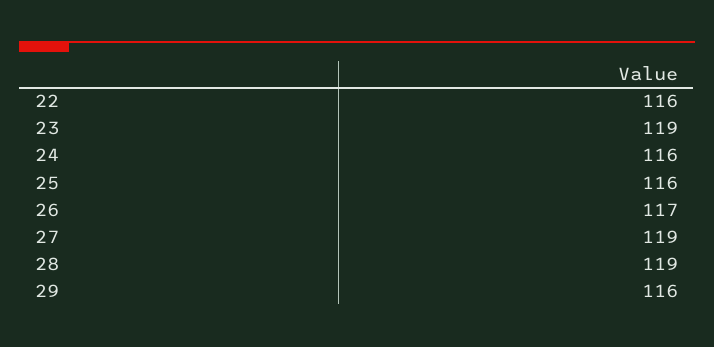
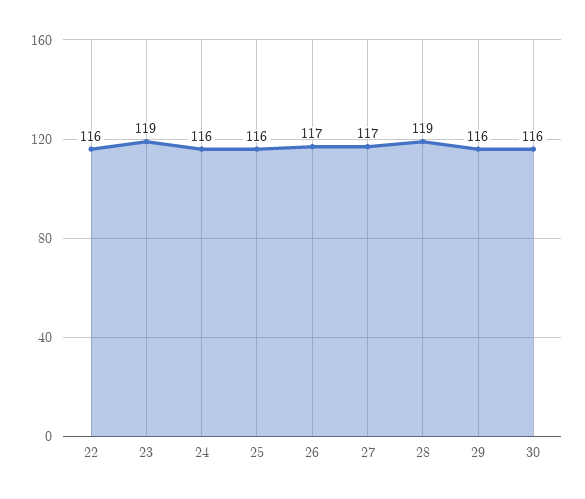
  {
    "22": 116,
    "23": 119,
    "24": 116,
    "25": 116,
    "26": 117,
-   "27": 119,
+   "27": 117,
    "28": 119,
-   "29": 116
+   "29": 116,
+   "30": 116
  }

